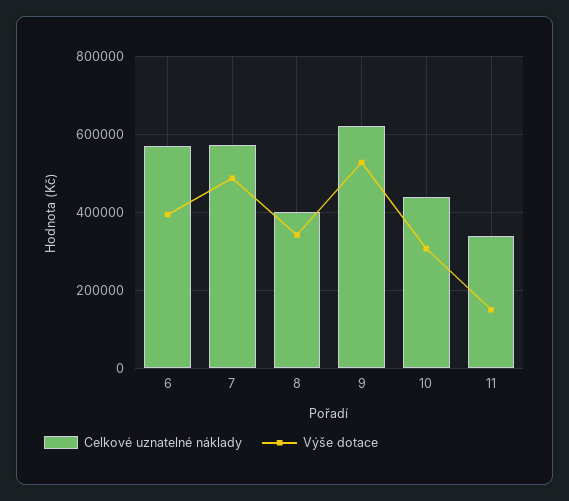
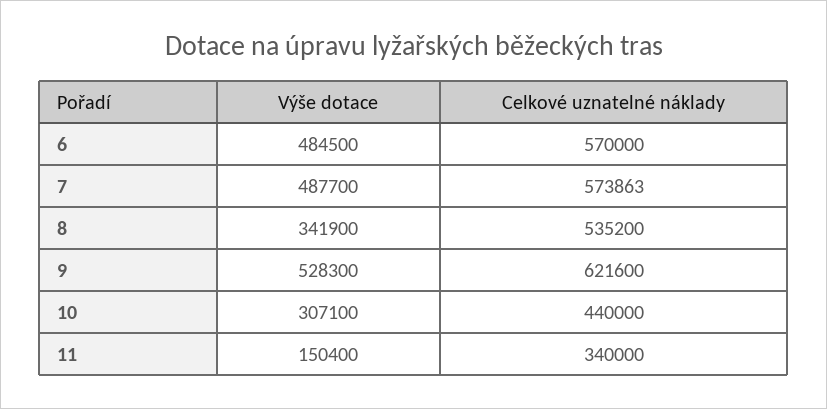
  {
    "Celkové uznatelné náklady": {
      "6": 570000,
      "7": 573863,
-     "8": 400000,
+     "8": 535200,
      "9": 621600,
      "10": 440000,
      "11": 340000
    },
    "Výše dotace": {
-     "6": 400000,
+     "6": 484500,
      "7": 487700,
      "8": 341900,
      "9": 528300,
      "10": 307100,
      "11": 150400
    }
  }

